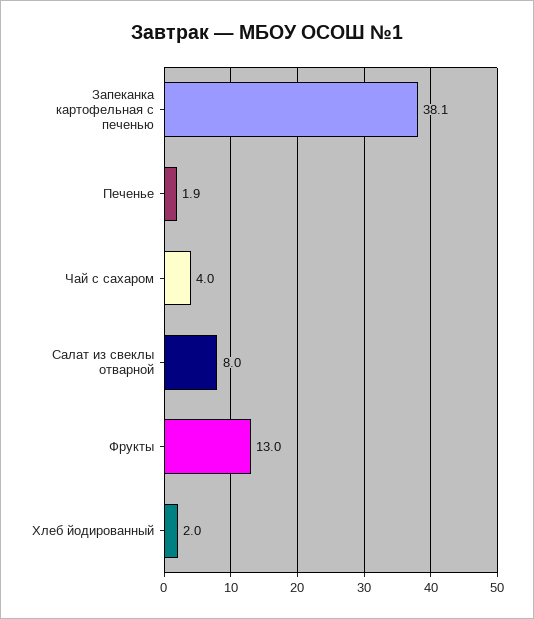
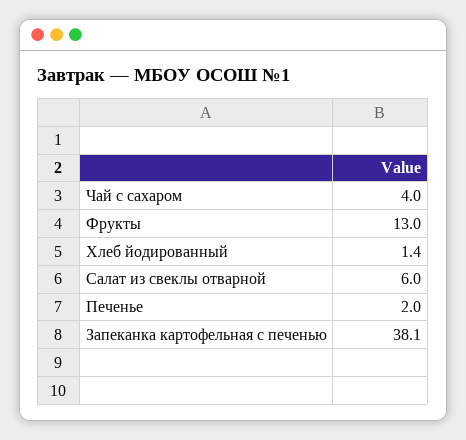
  {
    "Запеканка картофельная с печенью": 38.1,
-   "Печенье": 1.9,
+   "Печенье": 2,
    "Чай с сахаром": 4,
-   "Салат из свеклы отварной": 8,
+   "Салат из свеклы отварной": 6,
    "Фрукты": 13,
-   "Хлеб йодированный": 2
+   "Хлеб йодированный": 1.4
  }

